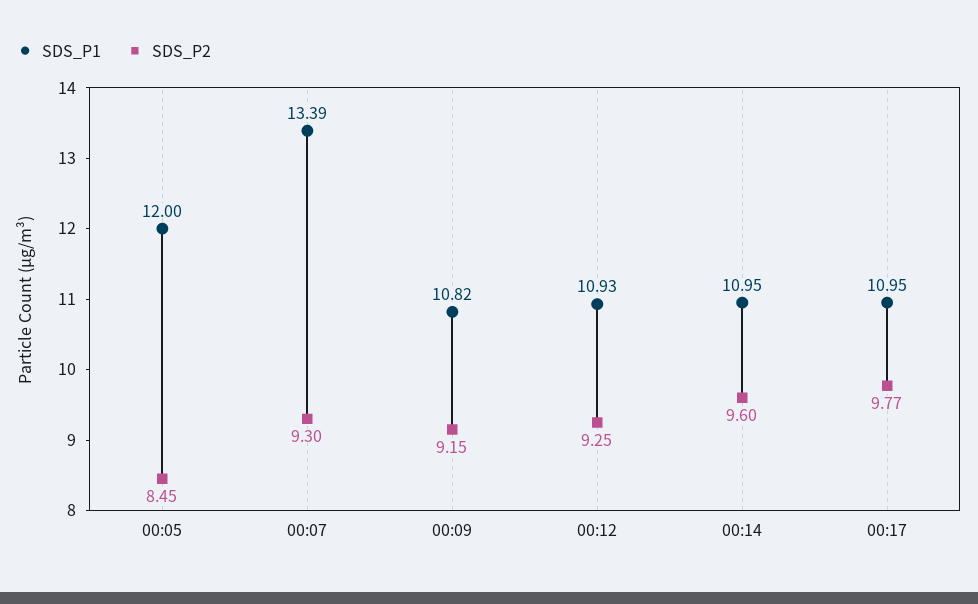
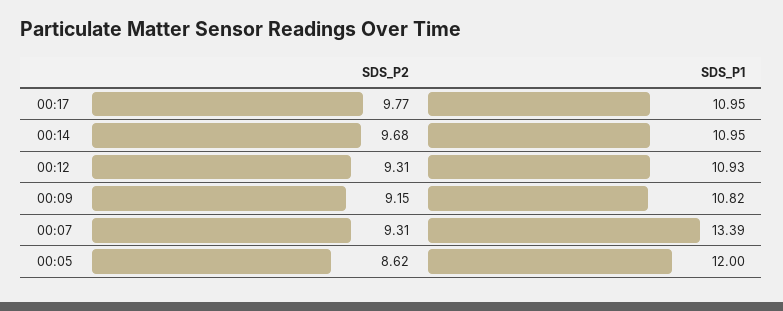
  {
    "SDS_P1": {
      "00:05": 12,
      "00:07": 13.39,
      "00:09": 10.82,
      "00:12": 10.93,
      "00:14": 10.95,
      "00:17": 10.95
    },
    "SDS_P2": {
-     "00:05": 8.45,
+     "00:05": 8.62,
-     "00:07": 9.3,
+     "00:07": 9.31,
      "00:09": 9.15,
-     "00:12": 9.25,
+     "00:12": 9.31,
-     "00:14": 9.6,
+     "00:14": 9.68,
      "00:17": 9.77
    }
  }

